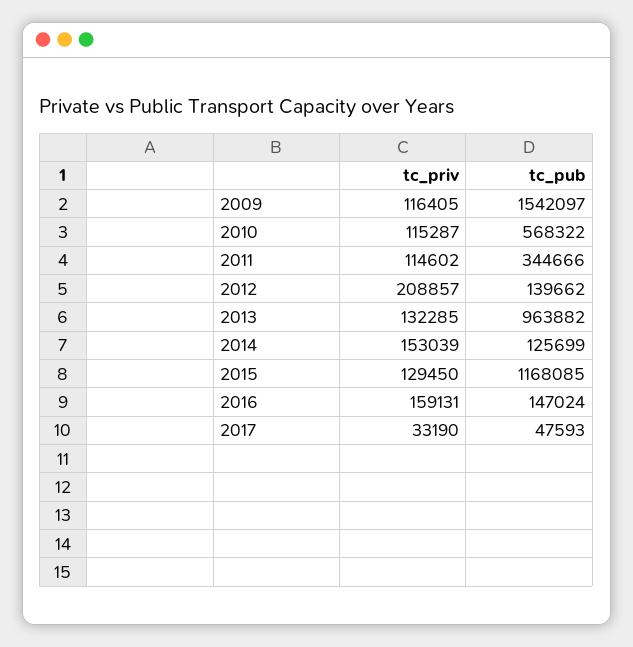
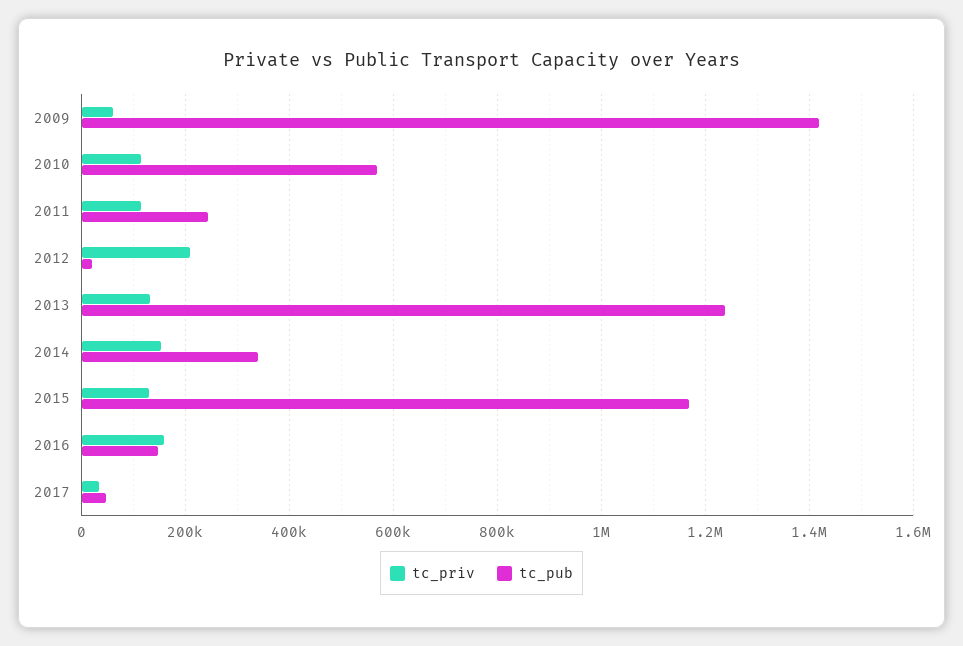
  {
    "tc_priv": {
-     "2009": 116405,
+     "2009": 60000,
      "2010": 115287,
      "2011": 114602,
      "2012": 208857,
      "2013": 132285,
      "2014": 153039,
      "2015": 129450,
      "2016": 159131,
      "2017": 33190
    },
    "tc_pub": {
-     "2009": 1542097,
+     "2009": 1420000,
      "2010": 568322,
-     "2011": 344666,
+     "2011": 240000,
-     "2012": 139662,
+     "2012": 20000,
-     "2013": 963882,
+     "2013": 1240000,
-     "2014": 125699,
+     "2014": 340000,
      "2015": 1168085,
      "2016": 147024,
      "2017": 47593
    }
  }

